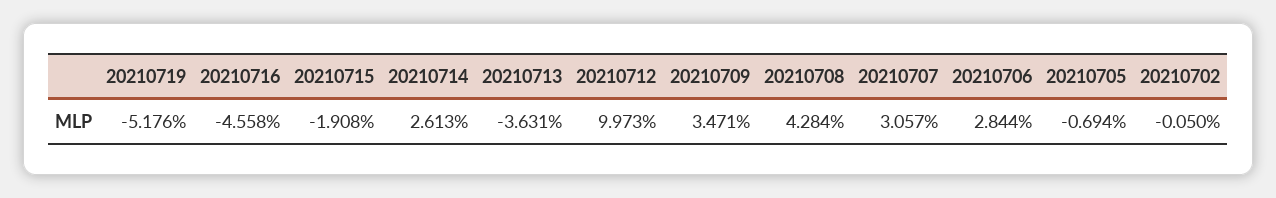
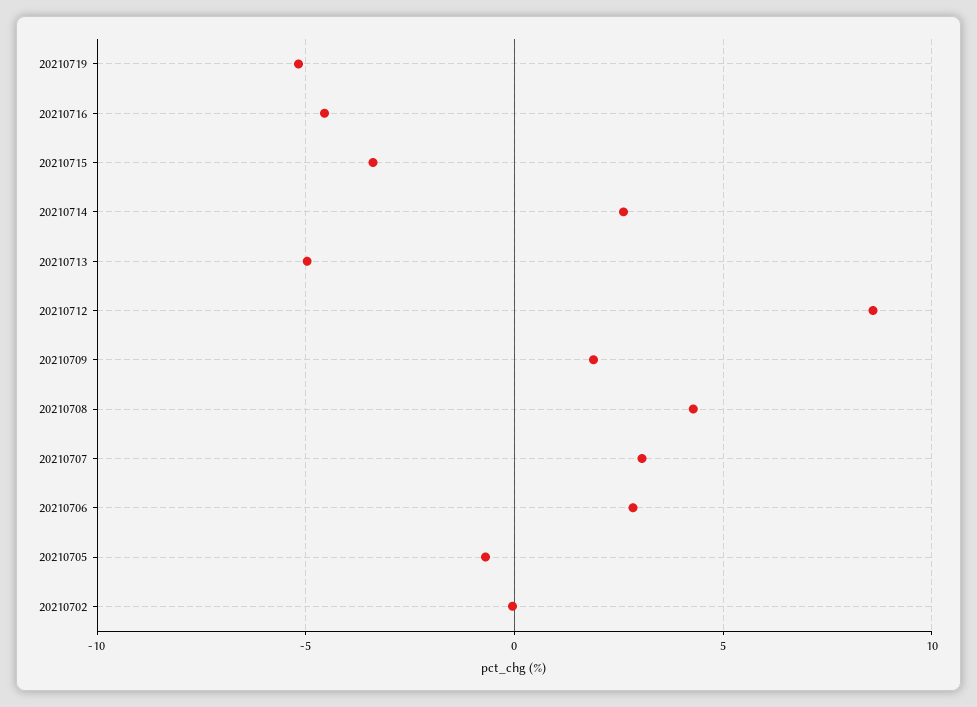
  {
    "20210719": -5.176,
    "20210716": -4.558,
-   "20210715": -1.908,
+   "20210715": -3.5,
    "20210714": 2.613,
-   "20210713": -3.631,
+   "20210713": -5,
-   "20210712": 9.973,
+   "20210712": 8.5,
-   "20210709": 3.471,
+   "20210709": 2,
    "20210708": 4.284,
    "20210707": 3.057,
    "20210706": 2.844,
    "20210705": -0.694,
    "20210702": -0.05
  }

